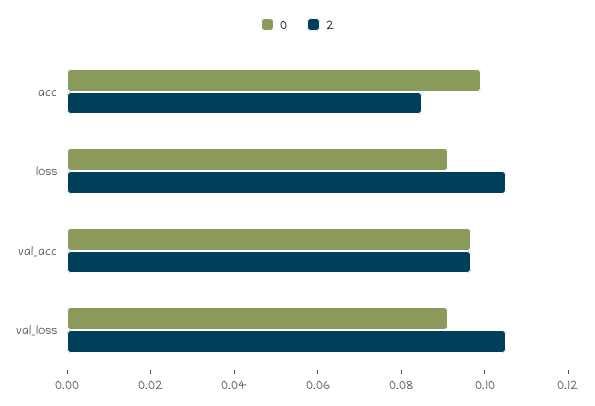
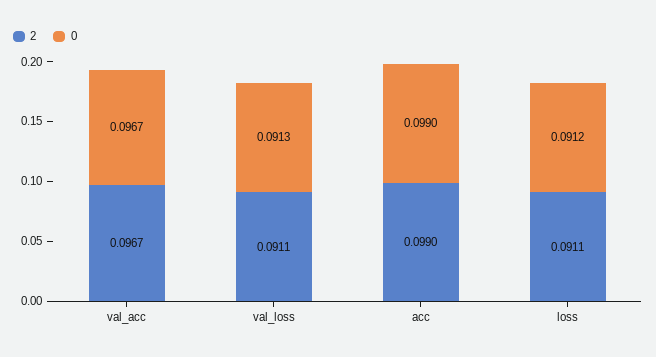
  {
    "0": {
      "acc": 0.099,
      "loss": 0.0912,
      "val_acc": 0.0967,
      "val_loss": 0.0913
    },
    "2": {
-     "acc": 0.085,
+     "acc": 0.099,
-     "loss": 0.105,
+     "loss": 0.0911,
      "val_acc": 0.0967,
-     "val_loss": 0.105
+     "val_loss": 0.0911
    }
  }

